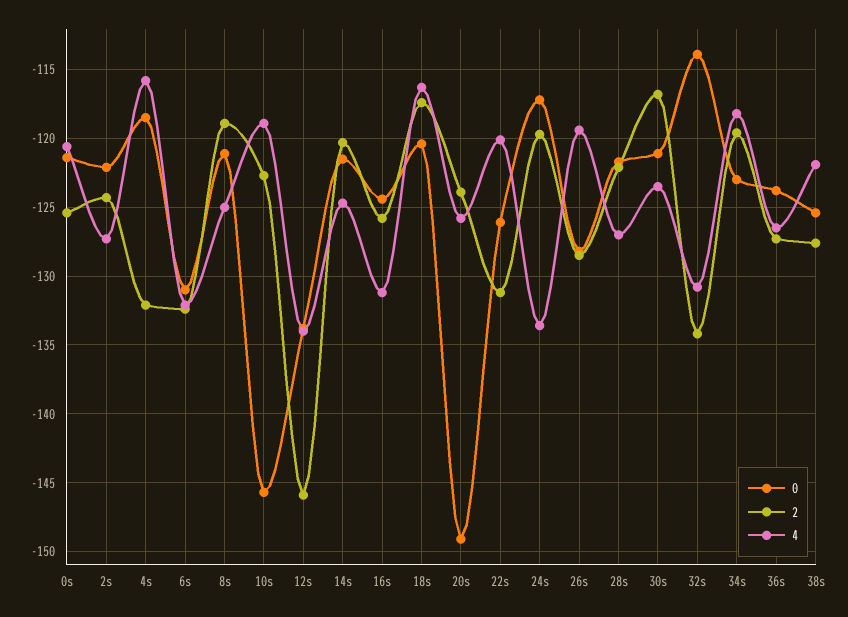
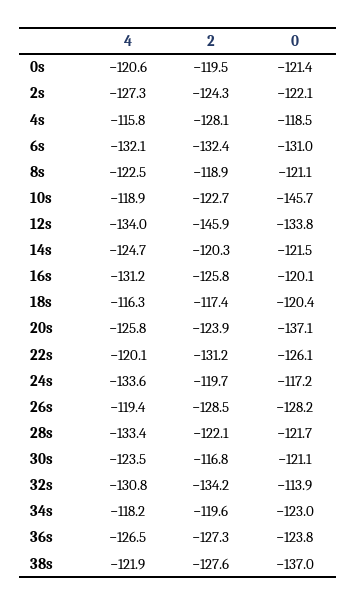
  {
    "0": {
      "0s": -121.4,
      "2s": -122.1,
      "4s": -118.5,
      "6s": -131,
      "8s": -121.1,
      "10s": -145.7,
      "12s": -133.8,
      "14s": -121.5,
-     "16s": -124.5,
+     "16s": -120.1,
      "18s": -120.4,
-     "20s": -149,
+     "20s": -137.1,
      "22s": -126.1,
      "24s": -117.2,
      "26s": -128.2,
      "28s": -121.7,
      "30s": -121.1,
      "32s": -113.9,
      "34s": -123,
      "36s": -123.8,
-     "38s": -125.5
+     "38s": -137
    },
    "2": {
-     "0s": -125.5,
+     "0s": -119.5,
      "2s": -124.3,
-     "4s": -132,
+     "4s": -128.1,
      "6s": -132.4,
      "8s": -118.9,
      "10s": -122.7,
      "12s": -145.9,
      "14s": -120.3,
      "16s": -125.8,
      "18s": -117.4,
      "20s": -123.9,
      "22s": -131.2,
      "24s": -119.7,
      "26s": -128.5,
      "28s": -122.1,
      "30s": -116.8,
      "32s": -134.2,
      "34s": -119.6,
      "36s": -127.3,
      "38s": -127.6
    },
    "4": {
      "0s": -120.6,
      "2s": -127.3,
      "4s": -115.8,
      "6s": -132.1,
-     "8s": -125,
+     "8s": -122.5,
      "10s": -118.9,
      "12s": -134,
      "14s": -124.7,
      "16s": -131.2,
      "18s": -116.3,
      "20s": -125.8,
      "22s": -120.1,
      "24s": -133.6,
      "26s": -119.4,
-     "28s": -127,
+     "28s": -133.4,
      "30s": -123.5,
      "32s": -130.8,
      "34s": -118.2,
      "36s": -126.5,
      "38s": -121.9
    }
  }

